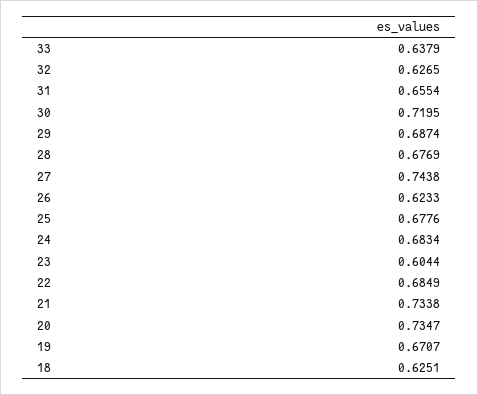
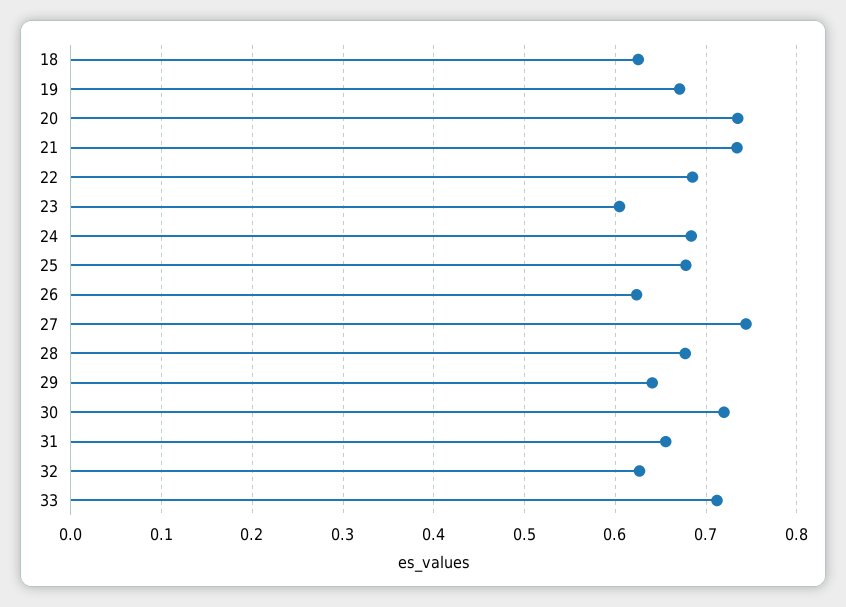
  {
-   "33": 0.6379,
+   "33": 0.71,
    "32": 0.6265,
    "31": 0.6554,
    "30": 0.7195,
-   "29": 0.6874,
+   "29": 0.64,
    "28": 0.6769,
    "27": 0.7438,
    "26": 0.6233,
    "25": 0.6776,
    "24": 0.6834,
    "23": 0.6044,
    "22": 0.6849,
    "21": 0.7338,
    "20": 0.7347,
    "19": 0.6707,
    "18": 0.6251
  }

